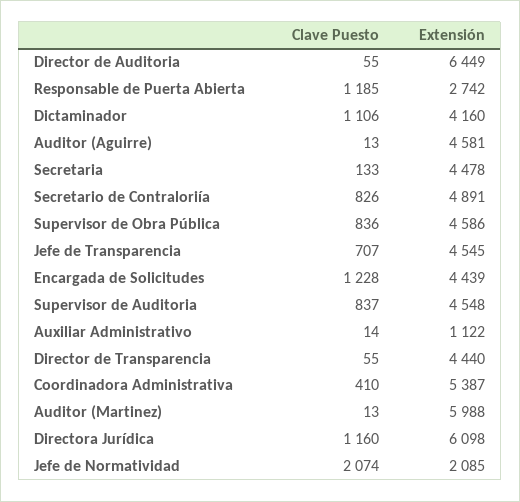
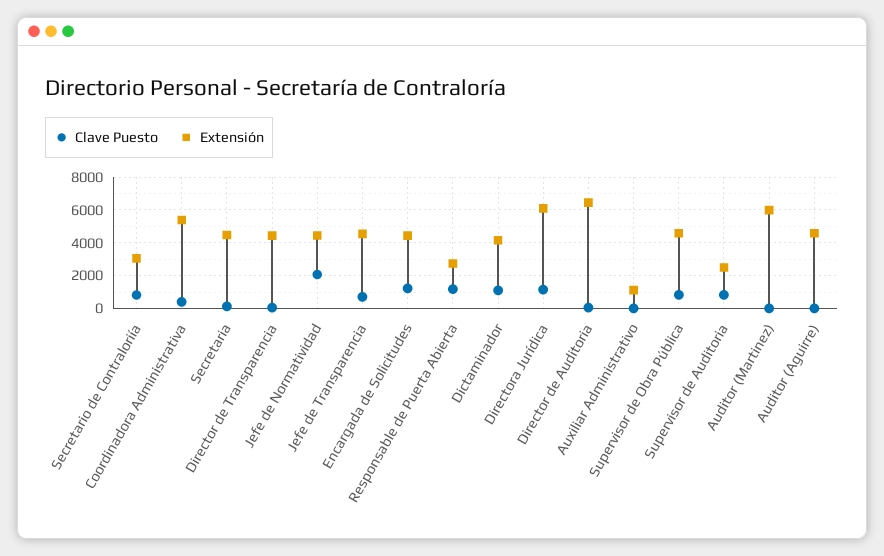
  {
    "Clave Puesto": {
      "Director de Auditoria": 55,
      "Responsable de Puerta Abierta": 1185,
      "Dictaminador": 1106,
      "Auditor (Aguirre)": 13,
      "Secretaria": 133,
      "Secretario de Contraloriía": 826,
      "Supervisor de Obra Pública": 836,
      "Jefe de Transparencia": 707,
      "Encargada de Solicitudes": 1228,
      "Supervisor de Auditoria": 837,
      "Auxiliar Administrativo": 14,
      "Director de Transparencia": 55,
      "Coordinadora Administrativa": 410,
      "Auditor (Martinez)": 13,
      "Directora Jurídica": 1160,
      "Jefe de Normatividad": 2074
    },
    "Extensión": {
      "Director de Auditoria": 6449,
      "Responsable de Puerta Abierta": 2742,
      "Dictaminador": 4160,
      "Auditor (Aguirre)": 4581,
      "Secretaria": 4478,
-     "Secretario de Contraloriía": 4891,
+     "Secretario de Contraloriía": 3000,
      "Supervisor de Obra Pública": 4586,
      "Jefe de Transparencia": 4545,
      "Encargada de Solicitudes": 4439,
-     "Supervisor de Auditoria": 4548,
+     "Supervisor de Auditoria": 2500,
      "Auxiliar Administrativo": 1122,
      "Director de Transparencia": 4440,
      "Coordinadora Administrativa": 5387,
      "Auditor (Martinez)": 5988,
      "Directora Jurídica": 6098,
-     "Jefe de Normatividad": 2085
+     "Jefe de Normatividad": 4500
    }
  }

